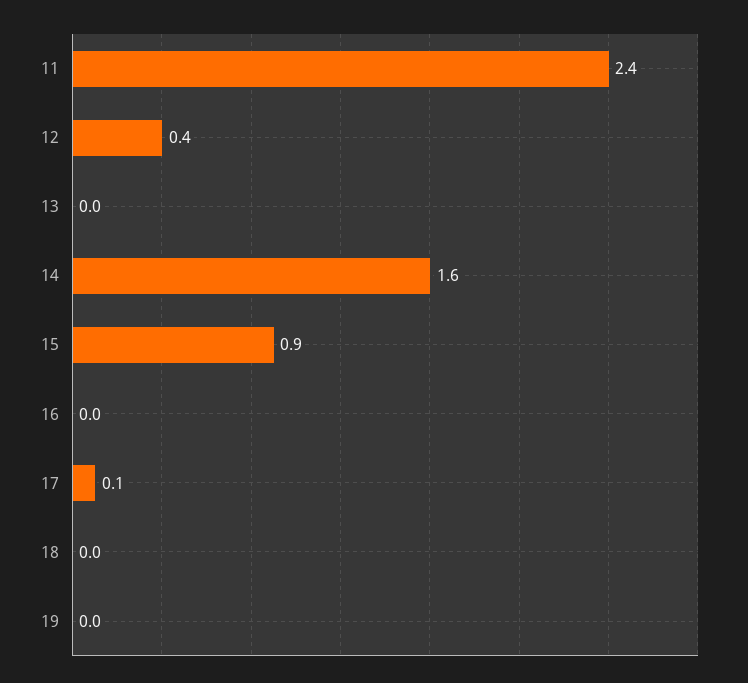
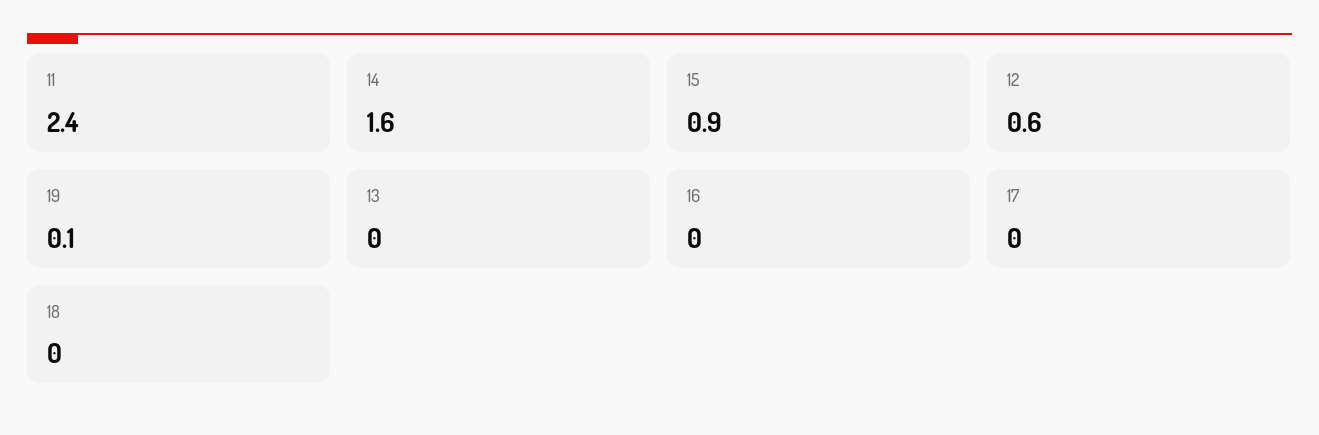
  {
    "11": 2.4,
-   "12": 0.4,
+   "12": 0.6,
    "13": 0,
    "14": 1.6,
    "15": 0.9,
    "16": 0,
-   "17": 0.1,
+   "17": 0,
    "18": 0,
-   "19": 0
+   "19": 0.1
  }

